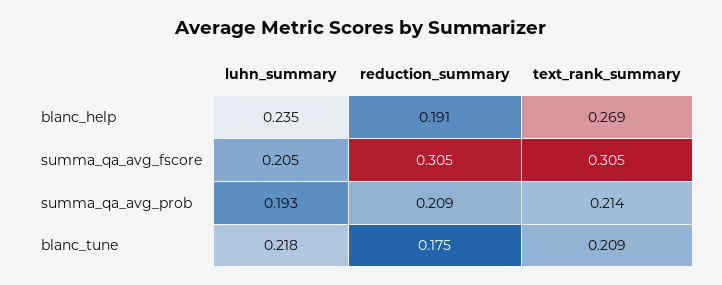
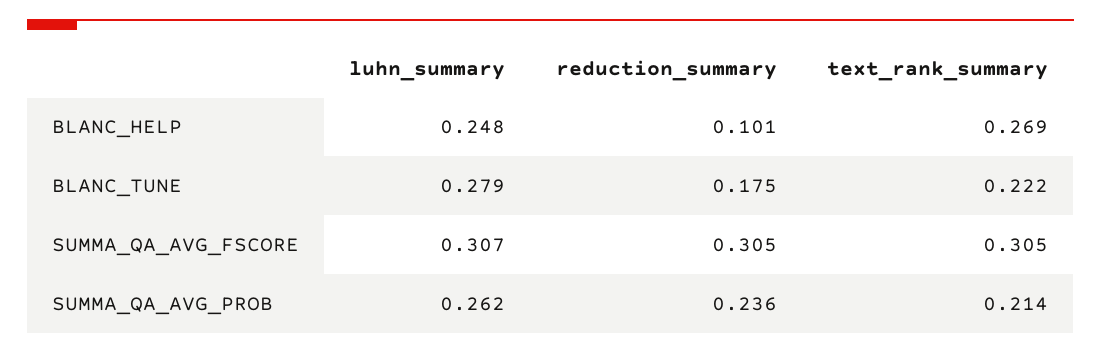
  {
    "luhn_summary": {
-     "blanc_help": 0.235,
+     "blanc_help": 0.248,
-     "summa_qa_avg_fscore": 0.205,
+     "summa_qa_avg_fscore": 0.307,
-     "summa_qa_avg_prob": 0.193,
+     "summa_qa_avg_prob": 0.262,
-     "blanc_tune": 0.218
+     "blanc_tune": 0.279
    },
    "reduction_summary": {
-     "blanc_help": 0.191,
+     "blanc_help": 0.101,
      "summa_qa_avg_fscore": 0.305,
-     "summa_qa_avg_prob": 0.209,
+     "summa_qa_avg_prob": 0.236,
      "blanc_tune": 0.175
    },
    "text_rank_summary": {
      "blanc_help": 0.269,
      "summa_qa_avg_fscore": 0.305,
      "summa_qa_avg_prob": 0.214,
-     "blanc_tune": 0.209
+     "blanc_tune": 0.222
    }
  }

